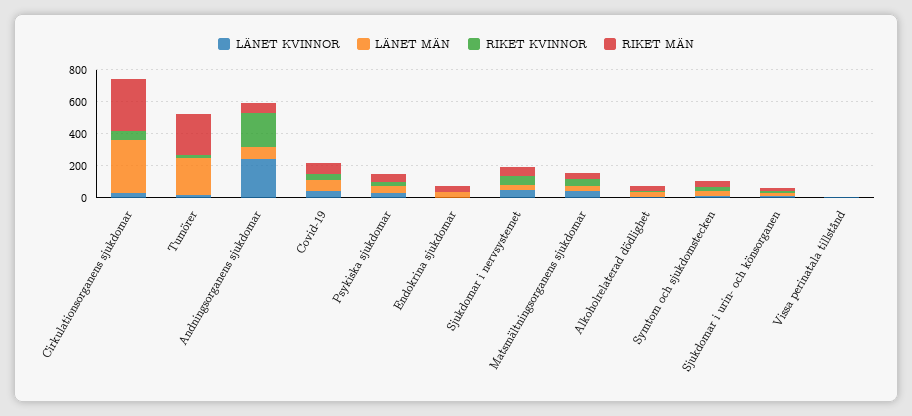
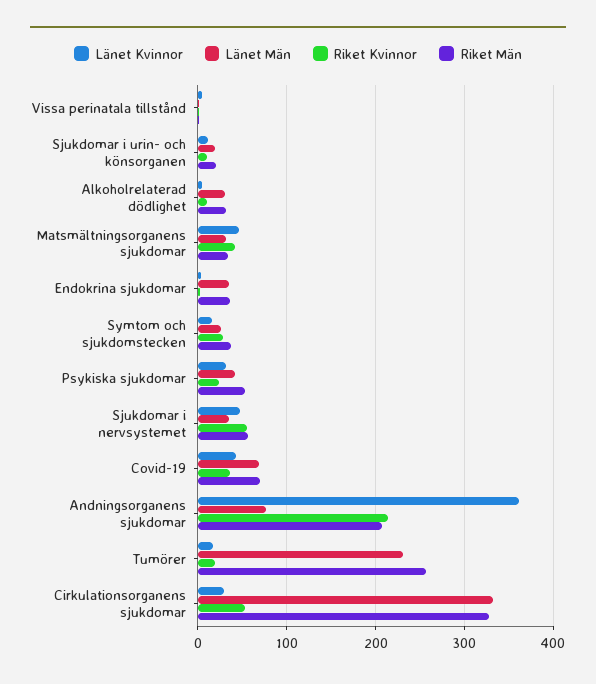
  {
    "LÄNET KVINNOR": {
      "Cirkulationsorganens sjukdomar": 30,
      "Tumörer": 20,
-     "Andningsorganens sjukdomar": 250,
+     "Andningsorganens sjukdomar": 360,
      "Covid-19": 40,
      "Psykiska sjukdomar": 30,
      "Endokrina sjukdomar": 0,
      "Sjukdomar i nervsystemet": 50,
      "Matsmältningsorganens sjukdomar": 50,
      "Alkoholrelaterad dödlighet": 0,
      "Symtom och sjukdomstecken": 20,
      "Sjukdomar i urin- och könsorganen": 10,
      "Vissa perinatala tillstånd": 0
    },
    "LÄNET MÄN": {
      "Cirkulationsorganens sjukdomar": 330,
      "Tumörer": 230,
      "Andningsorganens sjukdomar": 80,
      "Covid-19": 70,
      "Psykiska sjukdomar": 40,
      "Endokrina sjukdomar": 30,
      "Sjukdomar i nervsystemet": 30,
      "Matsmältningsorganens sjukdomar": 30,
      "Alkoholrelaterad dödlighet": 30,
      "Symtom och sjukdomstecken": 30,
      "Sjukdomar i urin- och könsorganen": 20,
      "Vissa perinatala tillstånd": 0
    },
    "RIKET KVINNOR": {
      "Cirkulationsorganens sjukdomar": 50,
      "Tumörer": 20,
      "Andningsorganens sjukdomar": 210,
      "Covid-19": 40,
      "Psykiska sjukdomar": 20,
      "Endokrina sjukdomar": 0,
      "Sjukdomar i nervsystemet": 60,
      "Matsmältningsorganens sjukdomar": 40,
      "Alkoholrelaterad dödlighet": 10,
      "Symtom och sjukdomstecken": 30,
      "Sjukdomar i urin- och könsorganen": 10,
      "Vissa perinatala tillstånd": 0
    },
    "RIKET MÄN": {
      "Cirkulationsorganens sjukdomar": 330,
      "Tumörer": 260,
-     "Andningsorganens sjukdomar": 50,
+     "Andningsorganens sjukdomar": 210,
      "Covid-19": 70,
      "Psykiska sjukdomar": 50,
      "Endokrina sjukdomar": 40,
      "Sjukdomar i nervsystemet": 60,
      "Matsmältningsorganens sjukdomar": 30,
      "Alkoholrelaterad dödlighet": 30,
      "Symtom och sjukdomstecken": 40,
      "Sjukdomar i urin- och könsorganen": 20,
      "Vissa perinatala tillstånd": 0
    }
  }

